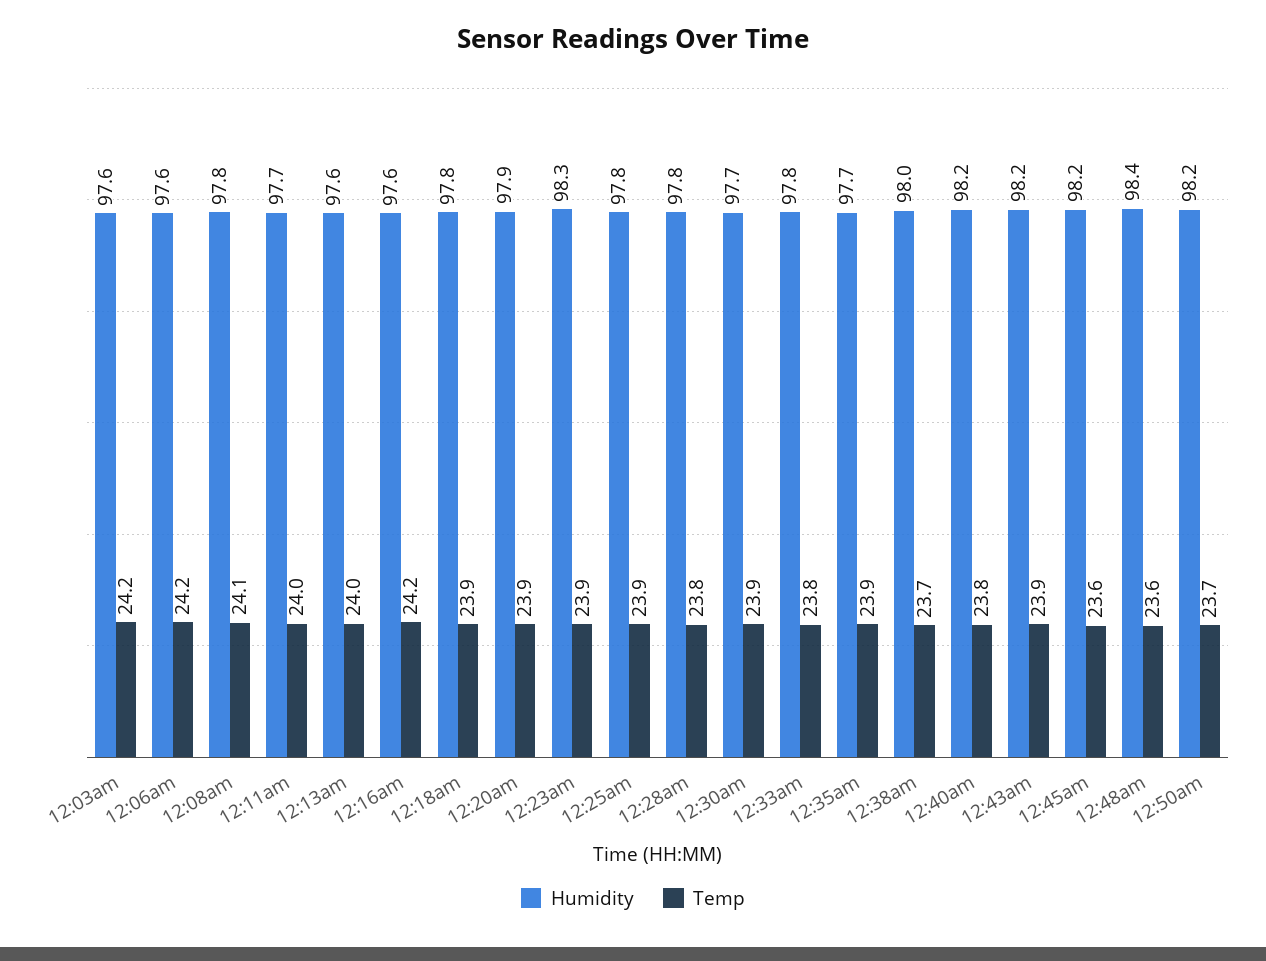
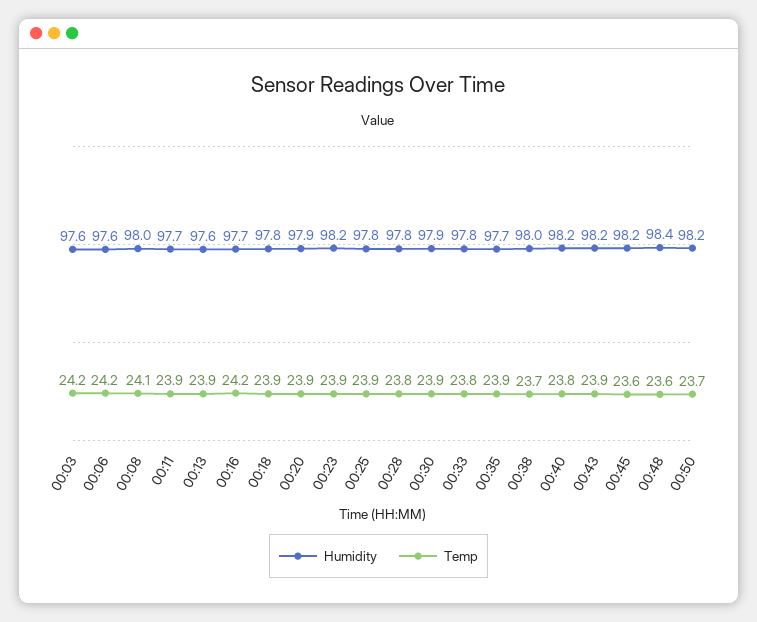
  {
    "Humidity": {
      "12:03am": 97.6,
      "12:06am": 97.6,
-     "12:08am": 97.8,
+     "12:08am": 98,
      "12:11am": 97.7,
      "12:13am": 97.6,
-     "12:16am": 97.6,
+     "12:16am": 97.7,
      "12:18am": 97.8,
      "12:20am": 97.9,
-     "12:23am": 98.3,
+     "12:23am": 98.2,
      "12:25am": 97.8,
      "12:28am": 97.8,
-     "12:30am": 97.7,
+     "12:30am": 97.9,
      "12:33am": 97.8,
      "12:35am": 97.7,
      "12:38am": 98,
      "12:40am": 98.2,
      "12:43am": 98.2,
      "12:45am": 98.2,
      "12:48am": 98.4,
      "12:50am": 98.2
    },
    "Temp": {
      "12:03am": 24.2,
      "12:06am": 24.2,
      "12:08am": 24.1,
-     "12:11am": 24,
+     "12:11am": 23.9,
-     "12:13am": 24,
+     "12:13am": 23.9,
      "12:16am": 24.2,
      "12:18am": 23.9,
      "12:20am": 23.9,
      "12:23am": 23.9,
      "12:25am": 23.9,
      "12:28am": 23.8,
      "12:30am": 23.9,
      "12:33am": 23.8,
      "12:35am": 23.9,
      "12:38am": 23.7,
      "12:40am": 23.8,
      "12:43am": 23.9,
      "12:45am": 23.6,
      "12:48am": 23.6,
      "12:50am": 23.7
    }
  }

